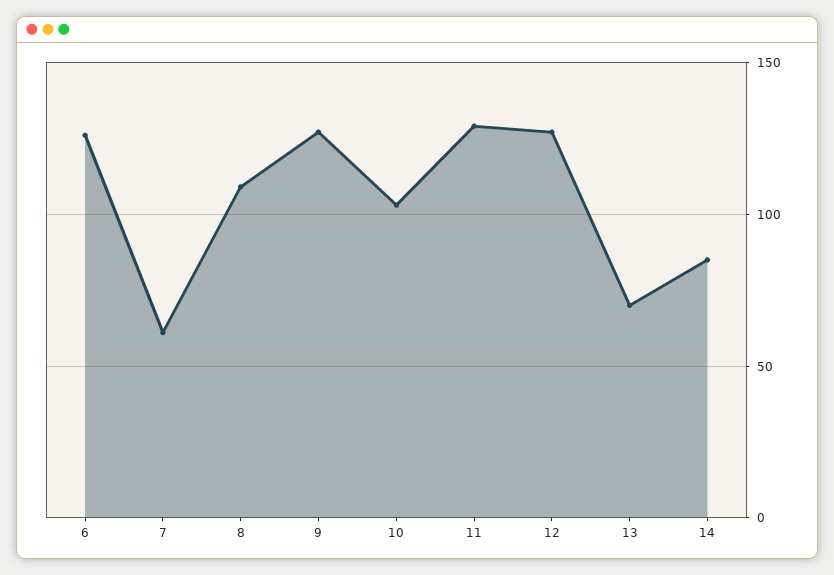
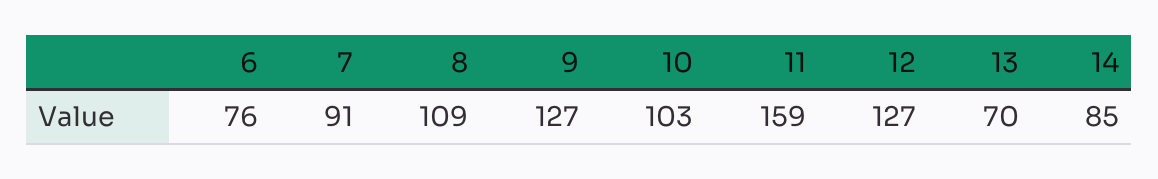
  {
-   "6": 125,
+   "6": 76,
-   "7": 60,
+   "7": 91,
    "8": 109,
    "9": 127,
    "10": 103,
-   "11": 130,
+   "11": 159,
    "12": 127,
    "13": 70,
    "14": 85
  }

